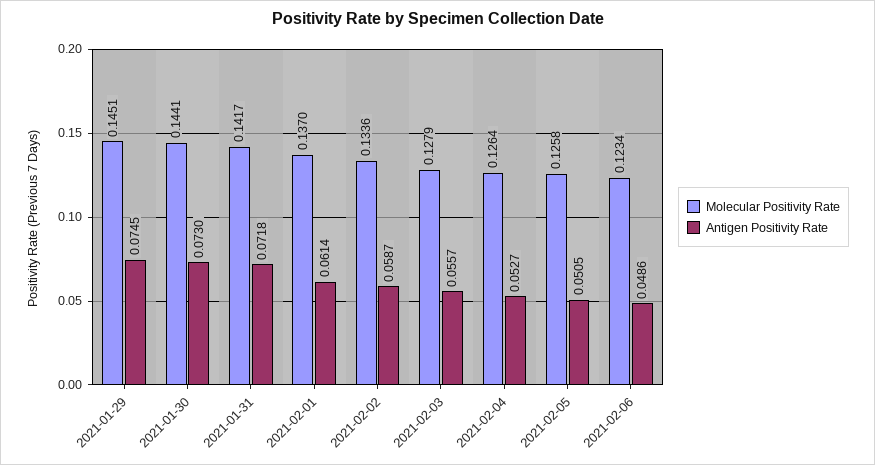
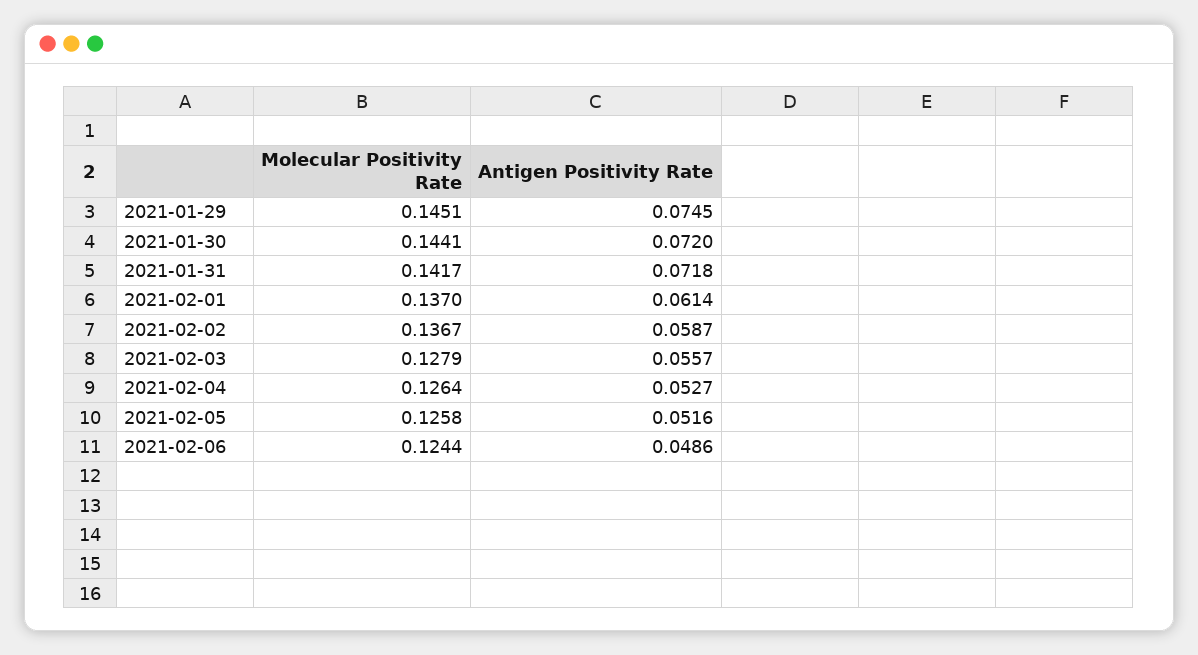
  {
    "Molecular Positivity Rate": {
      "2021-01-29": 0.1451,
      "2021-01-30": 0.1441,
      "2021-01-31": 0.1417,
      "2021-02-01": 0.137,
-     "2021-02-02": 0.1336,
+     "2021-02-02": 0.1367,
      "2021-02-03": 0.1279,
      "2021-02-04": 0.1264,
      "2021-02-05": 0.1258,
-     "2021-02-06": 0.1234
+     "2021-02-06": 0.1244
    },
    "Antigen Positivity Rate": {
      "2021-01-29": 0.0745,
-     "2021-01-30": 0.073,
+     "2021-01-30": 0.072,
      "2021-01-31": 0.0718,
      "2021-02-01": 0.0614,
      "2021-02-02": 0.0587,
      "2021-02-03": 0.0557,
      "2021-02-04": 0.0527,
-     "2021-02-05": 0.0505,
+     "2021-02-05": 0.0516,
      "2021-02-06": 0.0486
    }
  }

